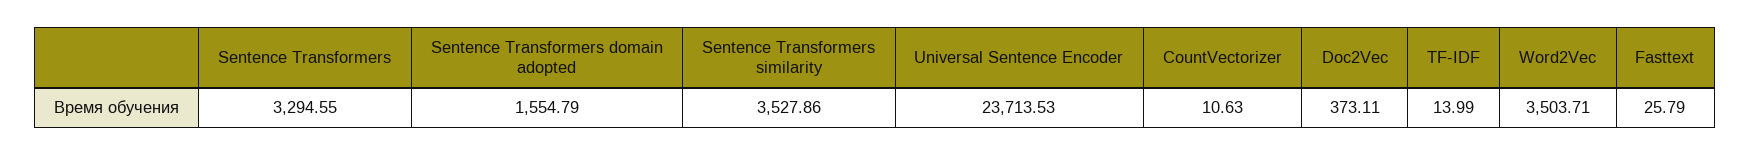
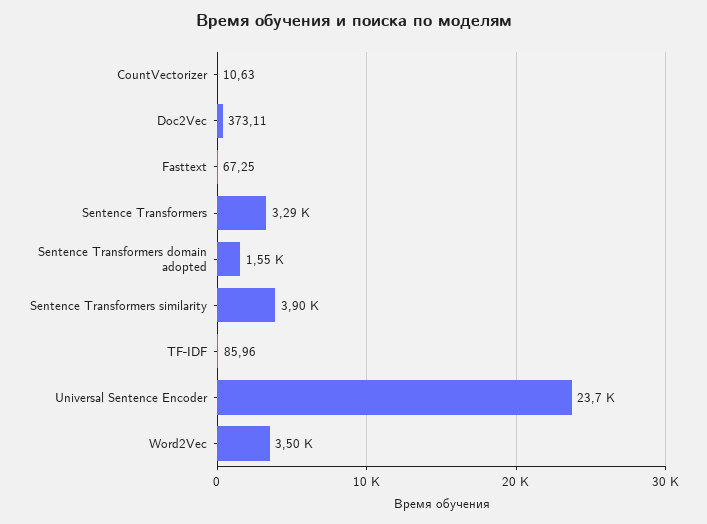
  {
    "Sentence Transformers": 3294.55,
    "Sentence Transformers domain adopted": 1554.79,
-   "Sentence Transformers similarity": 3527.86,
+   "Sentence Transformers similarity": 3900,
    "Universal Sentence Encoder": 23713.53,
    "CountVectorizer": 10.63,
    "Doc2Vec": 373.11,
-   "TF-IDF": 13.99,
+   "TF-IDF": 85.96,
    "Word2Vec": 3503.71,
-   "Fasttext": 25.79
+   "Fasttext": 67.25
  }

